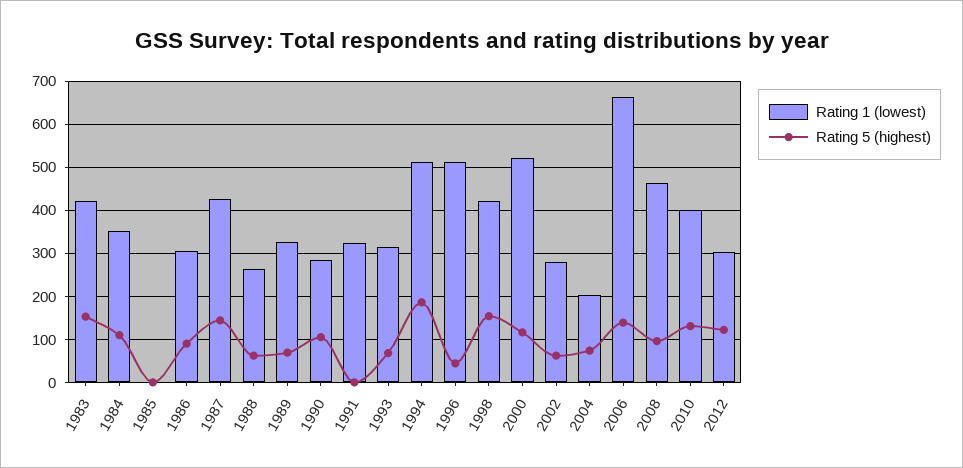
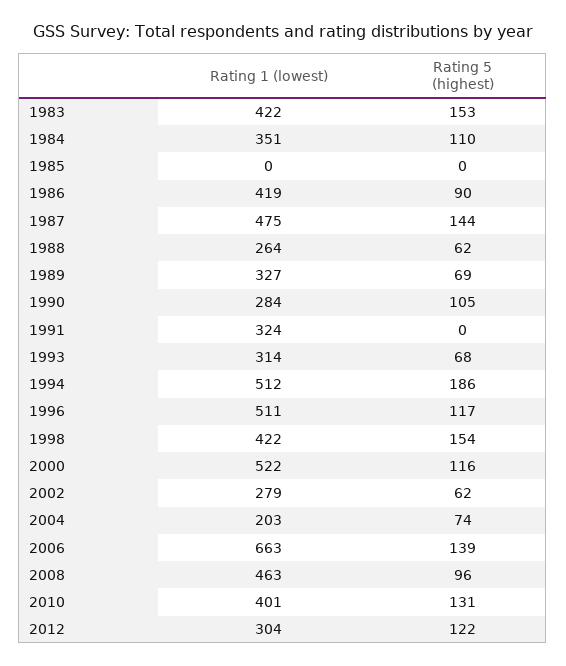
  {
    "Rating 1 (lowest)": {
      "1983": 422,
      "1984": 351,
      "1985": 0,
-     "1986": 300,
+     "1986": 419,
-     "1987": 420,
+     "1987": 475,
      "1988": 264,
      "1989": 327,
      "1990": 284,
      "1991": 324,
      "1993": 314,
      "1994": 512,
      "1996": 511,
      "1998": 422,
      "2000": 522,
      "2002": 279,
      "2004": 203,
      "2006": 663,
      "2008": 463,
      "2010": 401,
      "2012": 304
    },
    "Rating 5 (highest)": {
      "1983": 153,
      "1984": 110,
      "1985": 0,
      "1986": 90,
      "1987": 144,
      "1988": 62,
      "1989": 69,
      "1990": 105,
      "1991": 0,
      "1993": 68,
      "1994": 186,
-     "1996": 40,
+     "1996": 117,
      "1998": 154,
      "2000": 116,
      "2002": 62,
      "2004": 74,
      "2006": 139,
      "2008": 96,
      "2010": 131,
      "2012": 122
    }
  }

